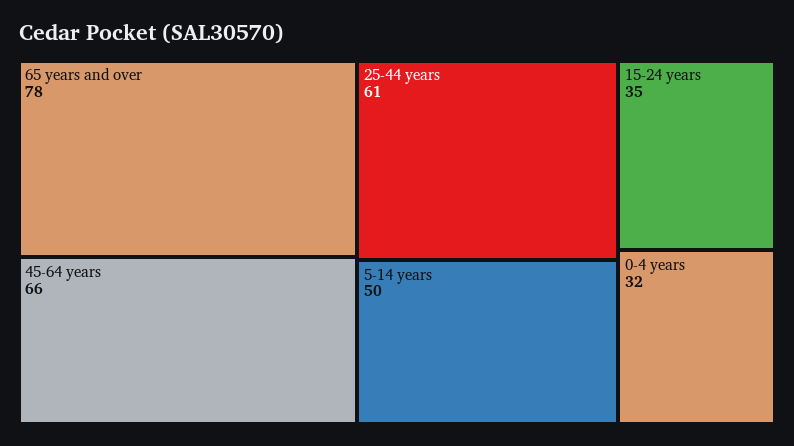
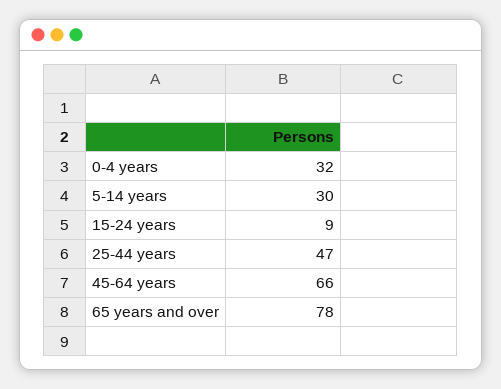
  {
    "65 years and over": 78,
    "45-64 years": 66,
-   "25-44 years": 61,
+   "25-44 years": 47,
-   "5-14 years": 50,
+   "5-14 years": 30,
-   "15-24 years": 35,
+   "15-24 years": 9,
    "0-4 years": 32
  }

